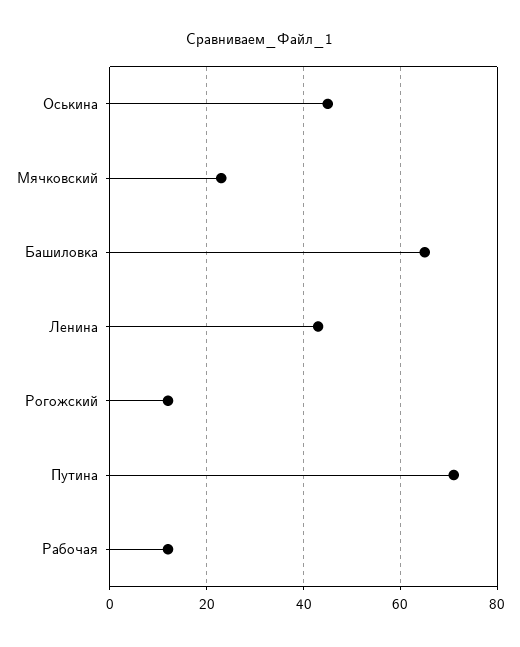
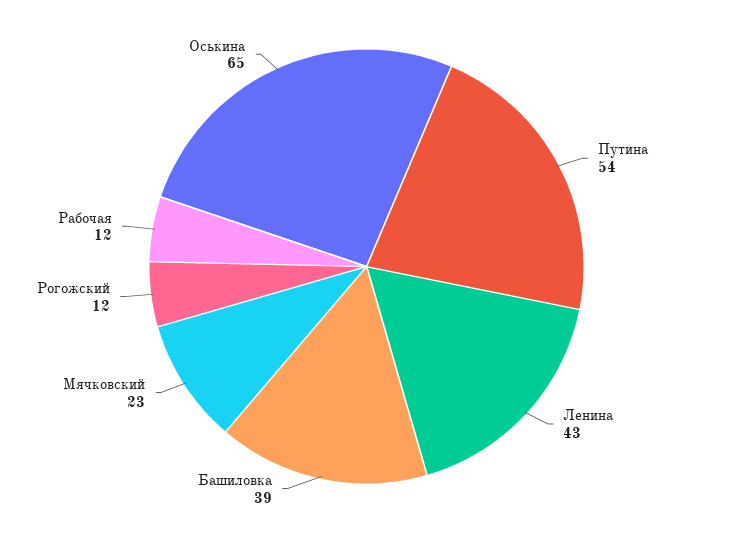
  {
-   "Оськина": 45,
+   "Оськина": 65,
    "Мячковский": 23,
-   "Башиловка": 65,
+   "Башиловка": 39,
    "Ленина": 43,
    "Рогожский": 12,
-   "Путина": 70,
+   "Путина": 54,
    "Рабочая": 12
  }

